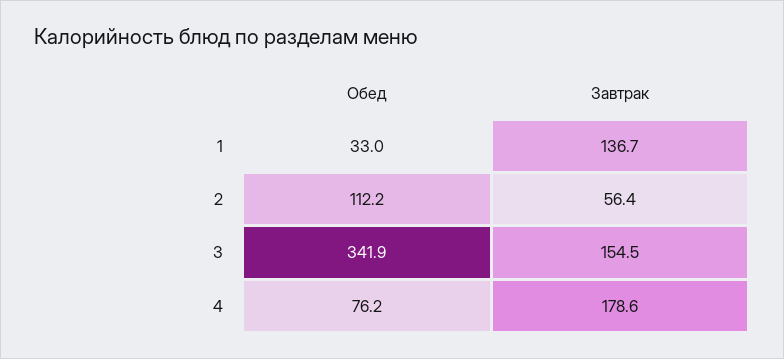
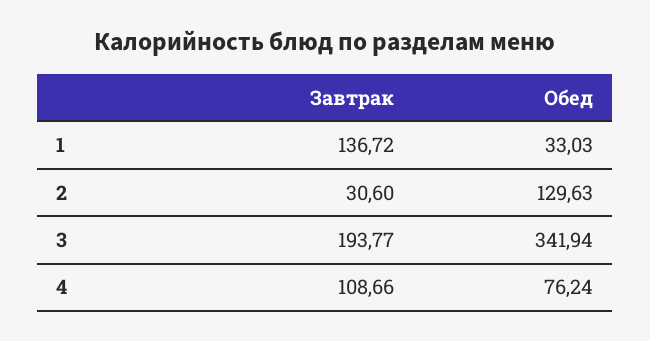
  {
    "Обед": {
      "1": 33.03,
-     "2": 112.2,
+     "2": 129.63,
      "3": 341.94,
      "4": 76.24
    },
    "Завтрак": {
      "1": 136.72,
-     "2": 56.4,
+     "2": 30.6,
-     "3": 154.5,
+     "3": 193.77,
-     "4": 178.6
+     "4": 108.66
    }
  }

